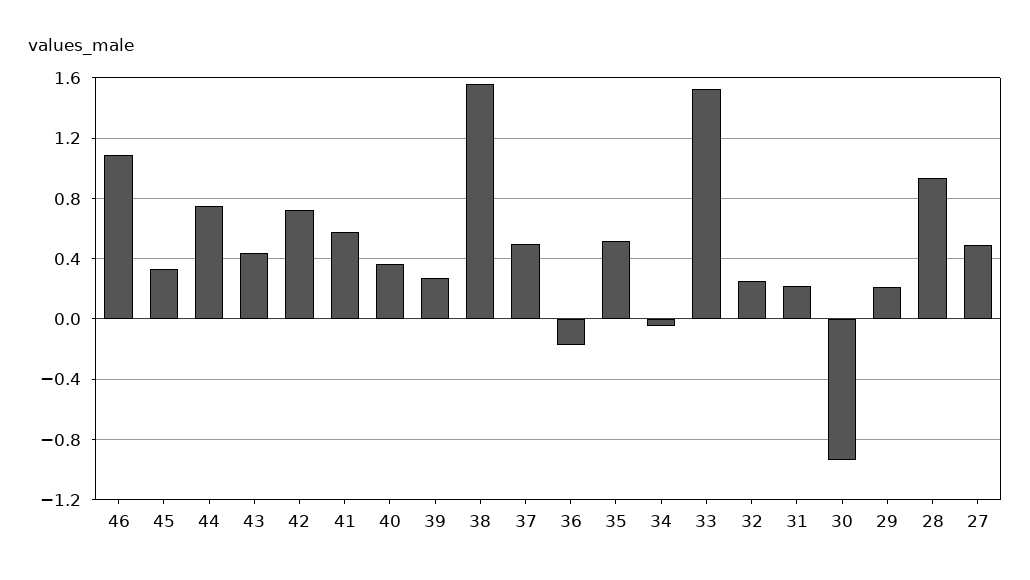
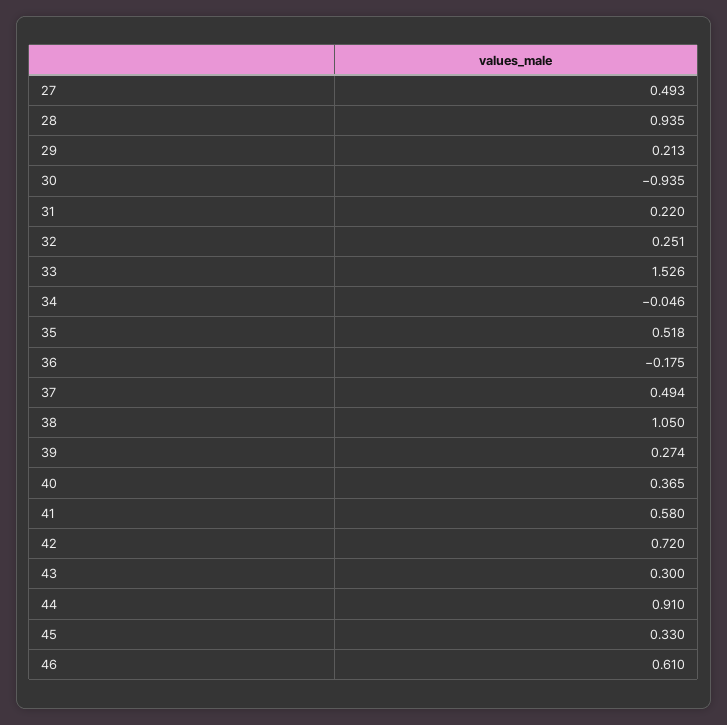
  {
-   "46": 1.1,
+   "46": 0.61,
    "45": 0.33,
-   "44": 0.75,
+   "44": 0.91,
-   "43": 0.45,
+   "43": 0.3,
    "42": 0.72,
    "41": 0.58,
    "40": 0.365,
    "39": 0.274,
-   "38": 1.55,
+   "38": 1.05,
    "37": 0.494,
    "36": -0.175,
    "35": 0.518,
    "34": -0.046,
    "33": 1.526,
    "32": 0.251,
    "31": 0.22,
    "30": -0.935,
    "29": 0.213,
    "28": 0.935,
    "27": 0.493
  }

